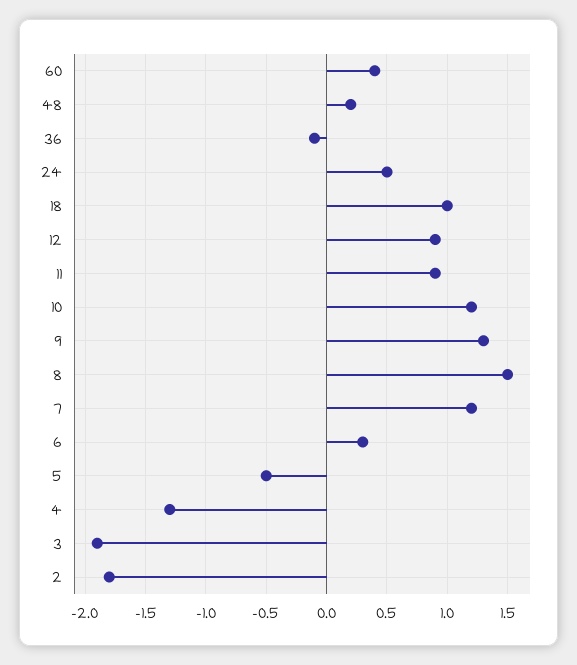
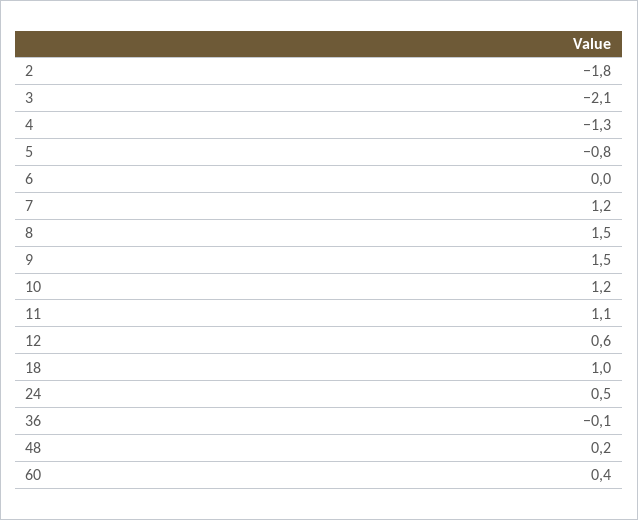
  {
    "60": 0.4,
    "48": 0.2,
    "36": -0.1,
    "24": 0.5,
    "18": 1,
-   "12": 0.9,
+   "12": 0.6,
-   "11": 0.9,
+   "11": 1.1,
    "10": 1.2,
-   "9": 1.3,
+   "9": 1.5,
    "8": 1.5,
    "7": 1.2,
-   "6": 0.3,
+   "6": 0,
-   "5": -0.5,
+   "5": -0.8,
    "4": -1.3,
-   "3": -1.9,
+   "3": -2.1,
    "2": -1.8
  }

